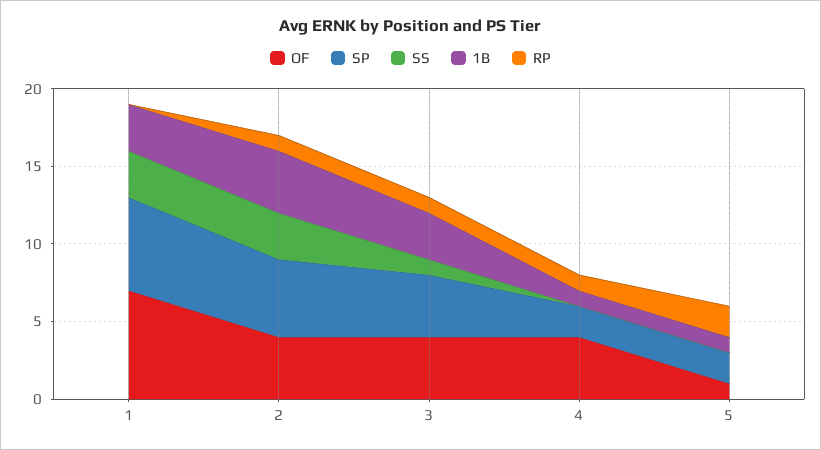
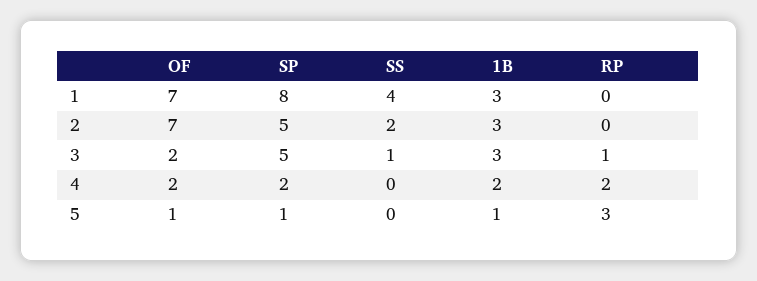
  {
    "OF": {
      "1": 7,
-     "2": 4,
+     "2": 7,
-     "3": 4,
+     "3": 2,
-     "4": 4,
+     "4": 2,
      "5": 1
    },
    "SP": {
-     "1": 6,
+     "1": 8,
      "2": 5,
-     "3": 4,
+     "3": 5,
      "4": 2,
-     "5": 2
+     "5": 1
    },
    "SS": {
-     "1": 3,
+     "1": 4,
-     "2": 3,
+     "2": 2,
      "3": 1,
      "4": 0,
      "5": 0
    },
    "1B": {
      "1": 3,
-     "2": 4,
+     "2": 3,
      "3": 3,
-     "4": 1,
+     "4": 2,
      "5": 1
    },
    "RP": {
      "1": 0,
-     "2": 1,
+     "2": 0,
      "3": 1,
-     "4": 1,
+     "4": 2,
-     "5": 2
+     "5": 3
    }
  }

